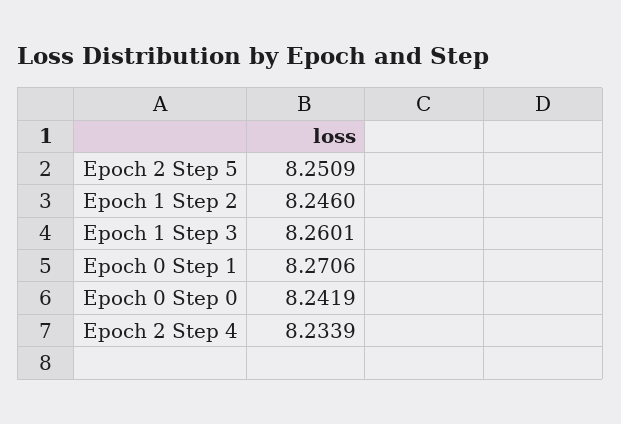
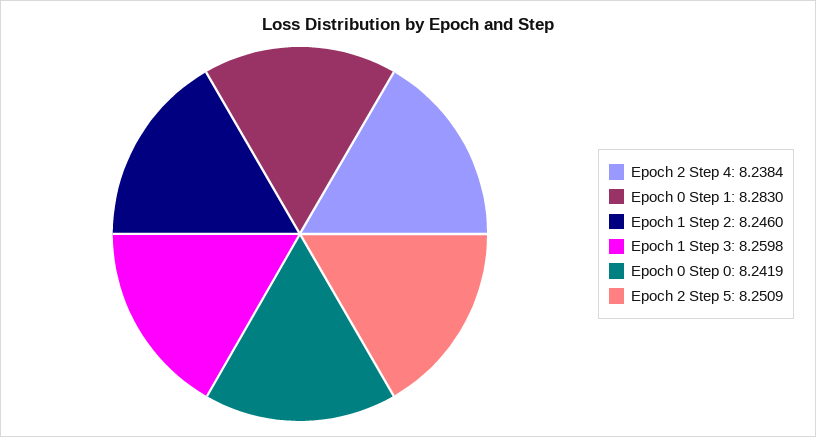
  {
    "Epoch 2 Step 5": 8.2509,
    "Epoch 1 Step 2": 8.246,
-   "Epoch 1 Step 3": 8.2601,
+   "Epoch 1 Step 3": 8.2598,
-   "Epoch 0 Step 1": 8.2706,
+   "Epoch 0 Step 1": 8.283,
    "Epoch 0 Step 0": 8.2419,
-   "Epoch 2 Step 4": 8.2339
+   "Epoch 2 Step 4": 8.2384
  }

